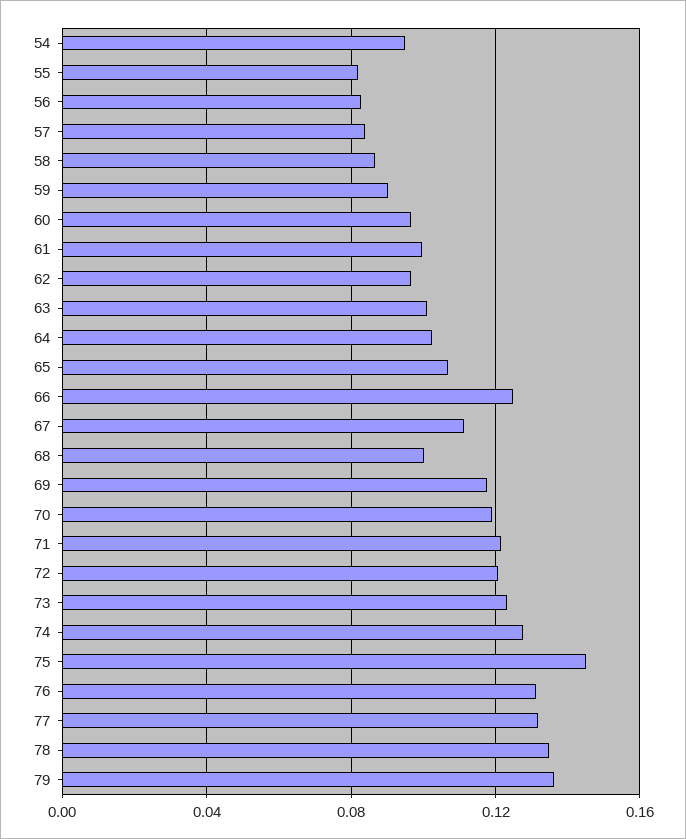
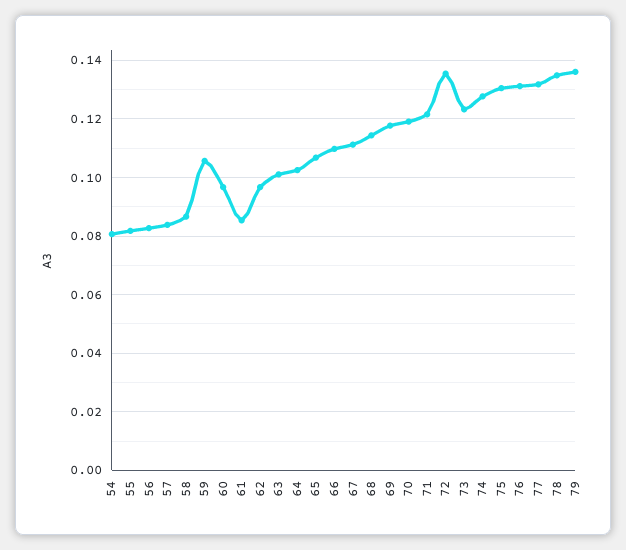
  {
-   "54": 0.095,
+   "54": 0.08,
    "55": 0.0825,
    "56": 0.0825,
    "57": 0.085,
    "58": 0.0875,
-   "59": 0.09,
+   "59": 0.105,
    "60": 0.0975,
-   "61": 0.1,
+   "61": 0.085,
    "62": 0.0975,
    "63": 0.1,
    "64": 0.1025,
    "65": 0.1075,
-   "66": 0.125,
+   "66": 0.11,
    "67": 0.11,
-   "68": 0.1,
+   "68": 0.115,
    "69": 0.1175,
    "70": 0.12,
    "71": 0.1225,
-   "72": 0.12,
+   "72": 0.135,
    "73": 0.1225,
    "74": 0.1275,
-   "75": 0.145,
+   "75": 0.13,
    "76": 0.13,
    "77": 0.1325,
    "78": 0.135,
    "79": 0.135
  }

